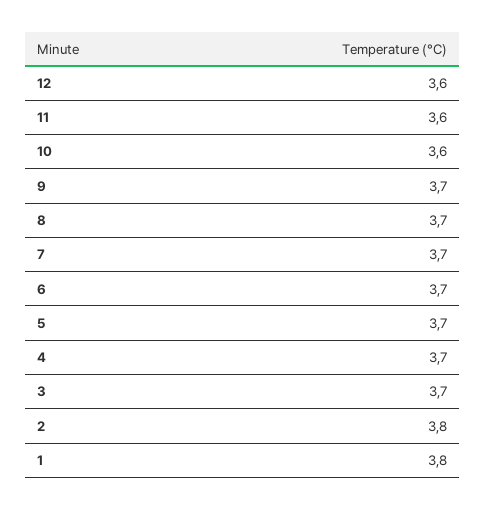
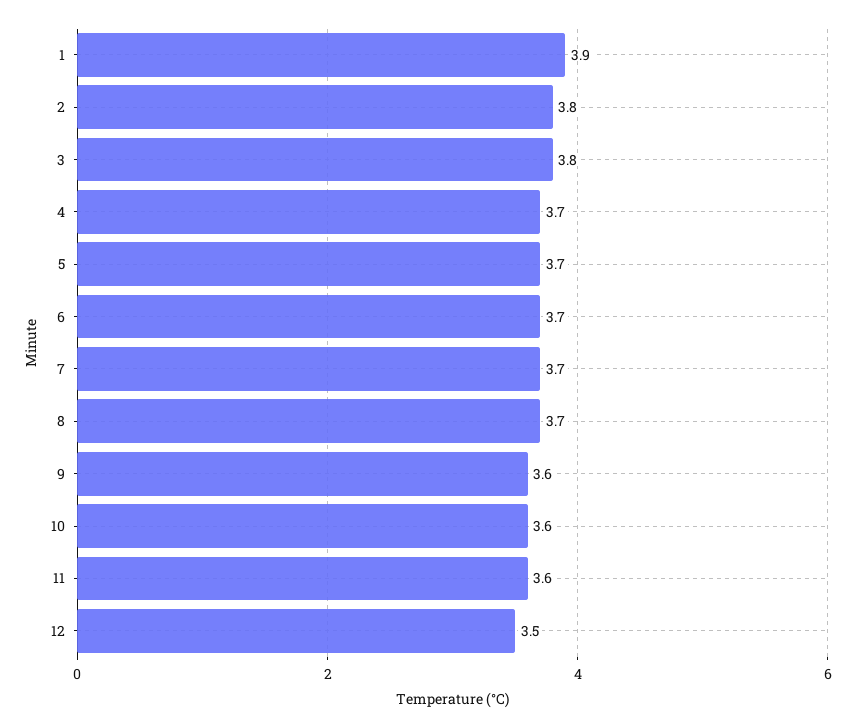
  {
-   "12": 3.6,
+   "12": 3.5,
    "11": 3.6,
    "10": 3.6,
-   "9": 3.7,
+   "9": 3.6,
    "8": 3.7,
    "7": 3.7,
    "6": 3.7,
    "5": 3.7,
    "4": 3.7,
-   "3": 3.7,
+   "3": 3.8,
    "2": 3.8,
-   "1": 3.8
+   "1": 3.9
  }

